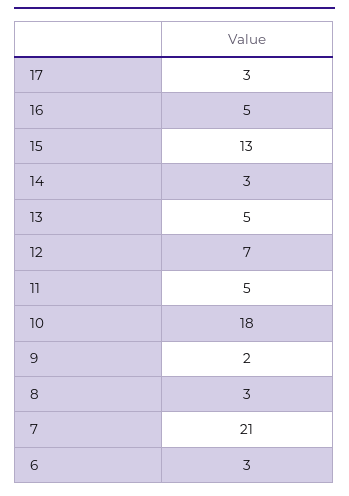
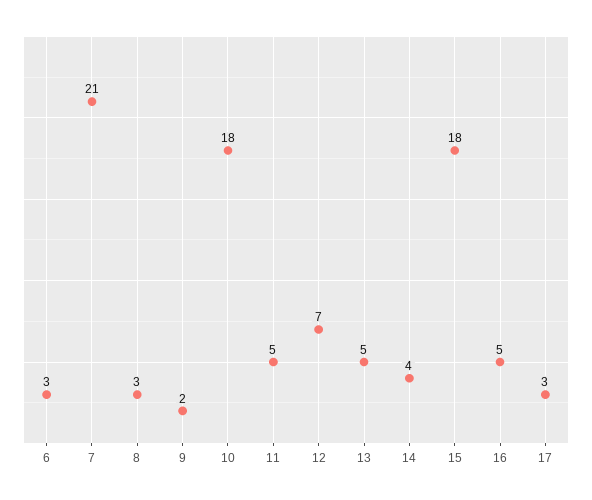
  {
    "17": 3,
    "16": 5,
-   "15": 13,
+   "15": 18,
-   "14": 3,
+   "14": 4,
    "13": 5,
    "12": 7,
    "11": 5,
    "10": 18,
    "9": 2,
    "8": 3,
    "7": 21,
    "6": 3
  }

